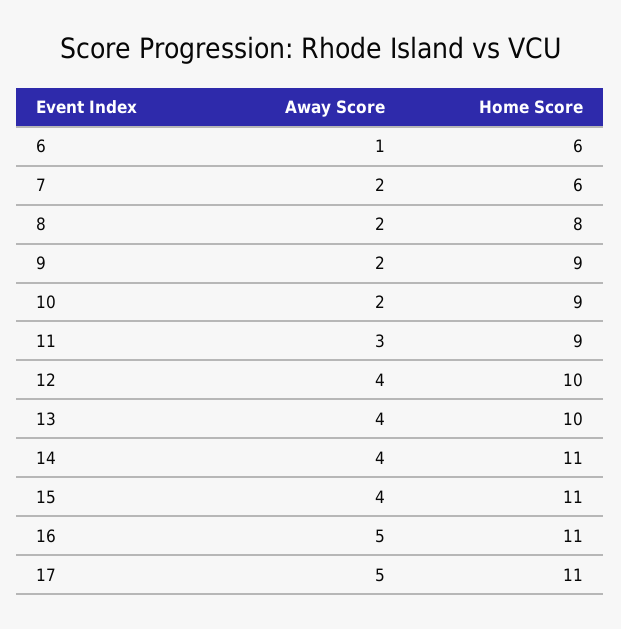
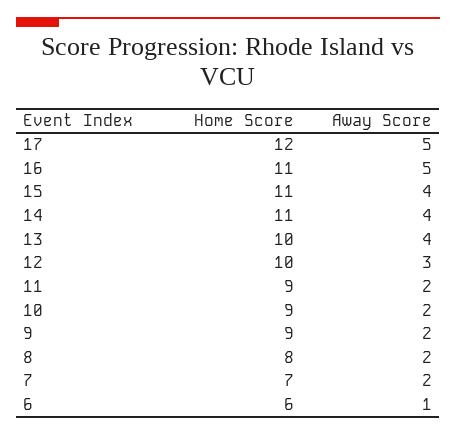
  {
    "Away Score": {
      "6": 1,
      "7": 2,
      "8": 2,
      "9": 2,
      "10": 2,
-     "11": 3,
+     "11": 2,
-     "12": 4,
+     "12": 3,
      "13": 4,
      "14": 4,
      "15": 4,
      "16": 5,
      "17": 5
    },
    "Home Score": {
      "6": 6,
-     "7": 6,
+     "7": 7,
      "8": 8,
      "9": 9,
      "10": 9,
      "11": 9,
      "12": 10,
      "13": 10,
      "14": 11,
      "15": 11,
      "16": 11,
-     "17": 11
+     "17": 12
    }
  }

